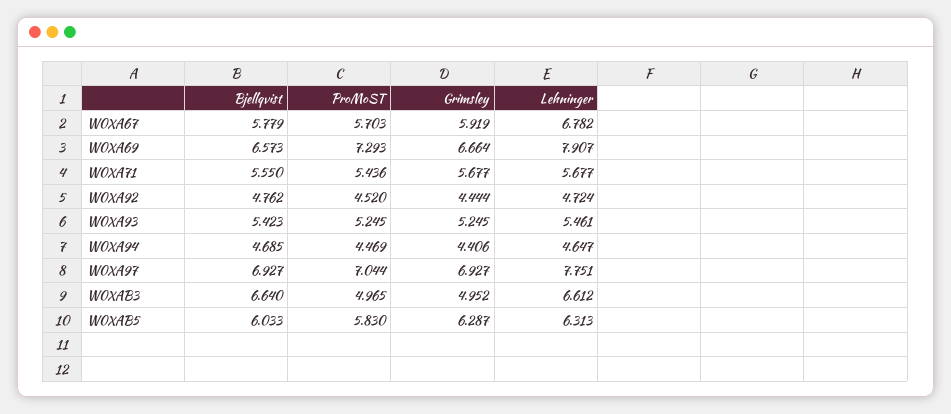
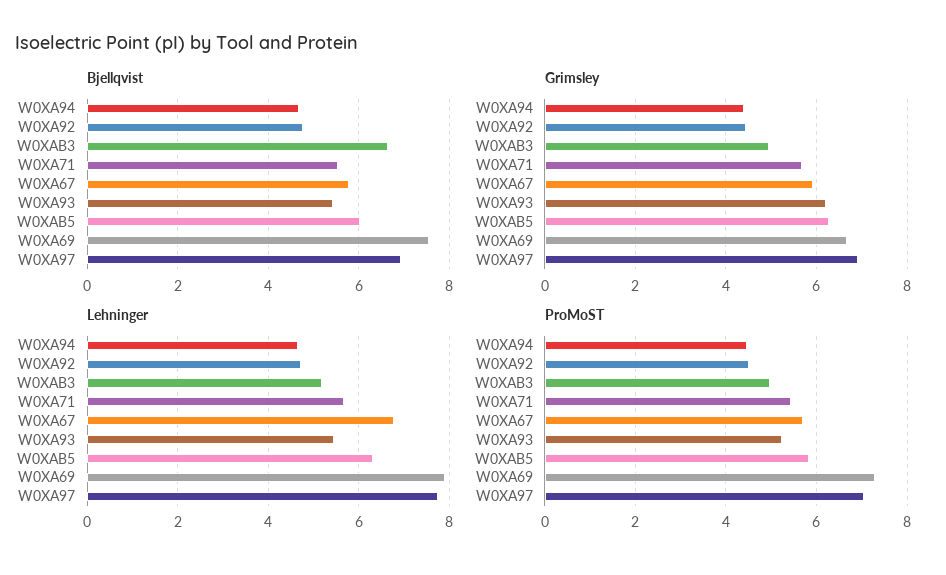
  {
    "Bjellqvist": {
      "W0XA67": 5.779,
-     "W0XA69": 6.573,
+     "W0XA69": 7.6,
      "W0XA71": 5.55,
      "W0XA92": 4.762,
      "W0XA93": 5.423,
      "W0XA94": 4.685,
      "W0XA97": 6.927,
      "W0XAB3": 6.64,
      "W0XAB5": 6.033
    },
    "ProMoST": {
      "W0XA67": 5.703,
      "W0XA69": 7.293,
      "W0XA71": 5.436,
      "W0XA92": 4.52,
      "W0XA93": 5.245,
      "W0XA94": 4.469,
      "W0XA97": 7.044,
      "W0XAB3": 4.965,
      "W0XAB5": 5.83
    },
    "Grimsley": {
      "W0XA67": 5.919,
      "W0XA69": 6.664,
      "W0XA71": 5.677,
      "W0XA92": 4.444,
-     "W0XA93": 5.245,
+     "W0XA93": 6.2,
      "W0XA94": 4.406,
      "W0XA97": 6.927,
      "W0XAB3": 4.952,
      "W0XAB5": 6.287
    },
    "Lehninger": {
      "W0XA67": 6.782,
      "W0XA69": 7.907,
      "W0XA71": 5.677,
      "W0XA92": 4.724,
      "W0XA93": 5.461,
      "W0XA94": 4.647,
      "W0XA97": 7.751,
-     "W0XAB3": 6.612,
+     "W0XAB3": 5.2,
      "W0XAB5": 6.313
    }
  }

